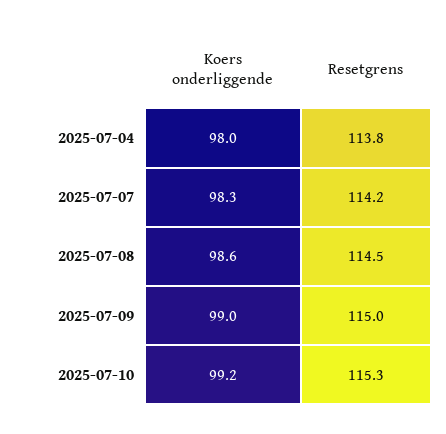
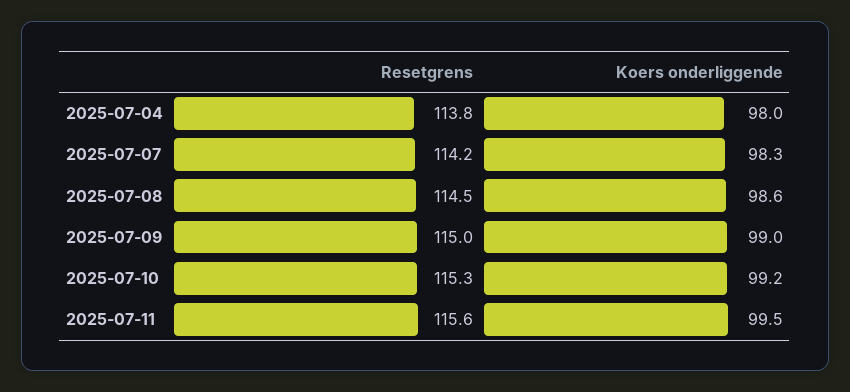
  {
    "Koers onderliggende": {
      "2025-07-04": 98,
      "2025-07-07": 98.3,
      "2025-07-08": 98.6,
      "2025-07-09": 99,
-     "2025-07-10": 99.2
+     "2025-07-10": 99.2,
+     "2025-07-11": 99.5
    },
    "Resetgrens": {
      "2025-07-04": 113.8,
      "2025-07-07": 114.2,
      "2025-07-08": 114.5,
      "2025-07-09": 115,
-     "2025-07-10": 115.3
+     "2025-07-10": 115.3,
+     "2025-07-11": 115.6
    }
  }

